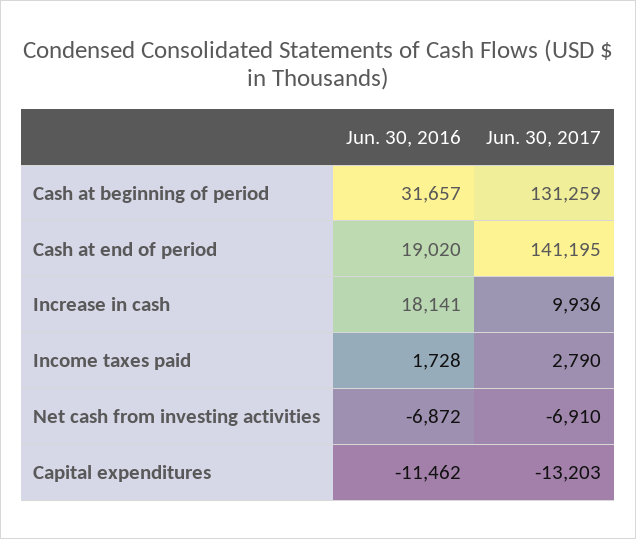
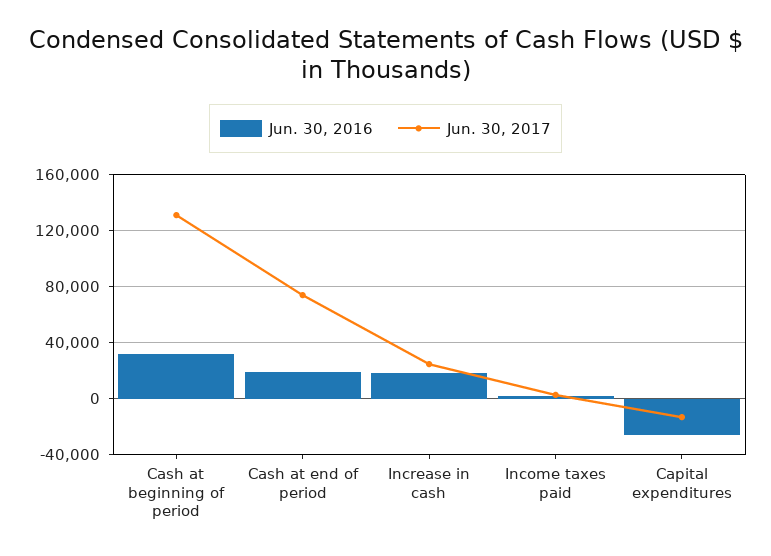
  {
    "Jun. 30, 2016": {
      "Cash at beginning of period": 31657,
      "Cash at end of period": 19020,
      "Increase in cash": 18141,
      "Income taxes paid": 1728,
-     "Net cash from investing activities": -6872,
-     "Capital expenditures": -11462
+     "Capital expenditures": -25000
    },
    "Jun. 30, 2017": {
      "Cash at beginning of period": 131259,
-     "Cash at end of period": 141195,
+     "Cash at end of period": 75000,
-     "Increase in cash": 9936,
+     "Increase in cash": 25000,
      "Income taxes paid": 2790,
-     "Net cash from investing activities": -6910,
      "Capital expenditures": -13203
    }
  }

